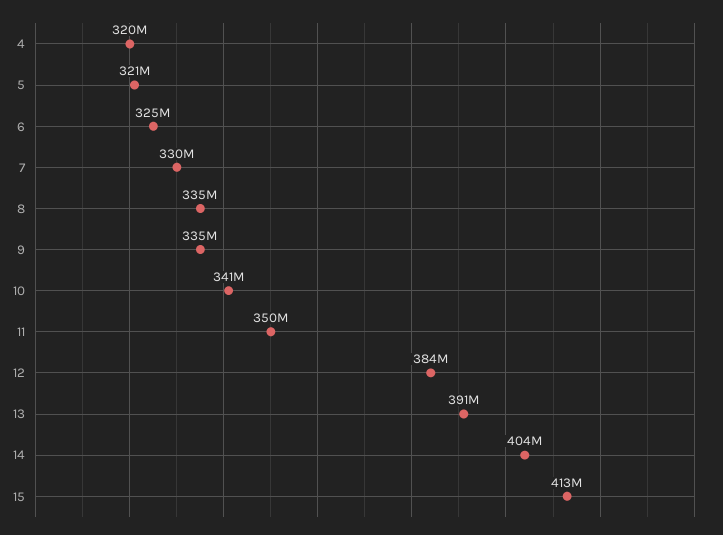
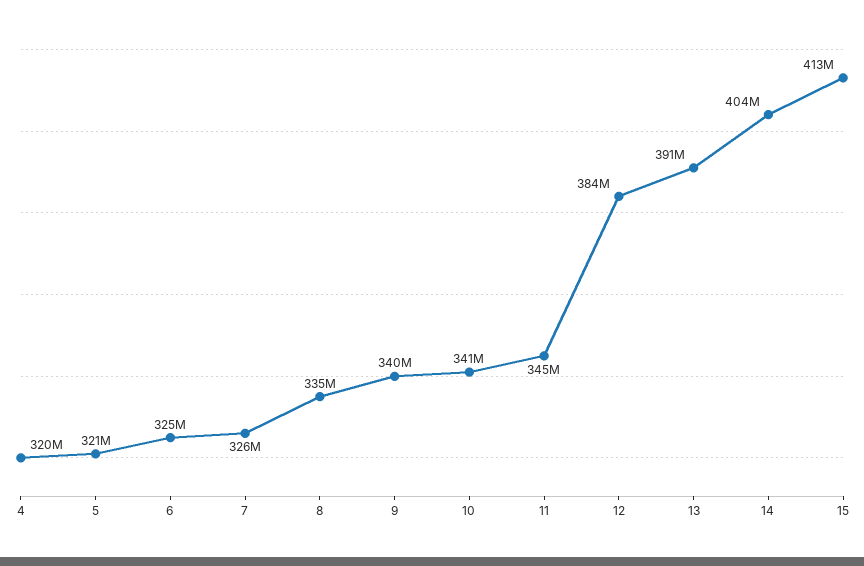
  {
    "4": 320000000,
    "5": 321000000,
    "6": 325000000,
-   "7": 330000000,
+   "7": 326000000,
    "8": 335000000,
-   "9": 335000000,
+   "9": 340000000,
    "10": 341000000,
-   "11": 350000000,
+   "11": 345000000,
    "12": 384000000,
    "13": 391000000,
    "14": 404000000,
    "15": 413000000
  }

